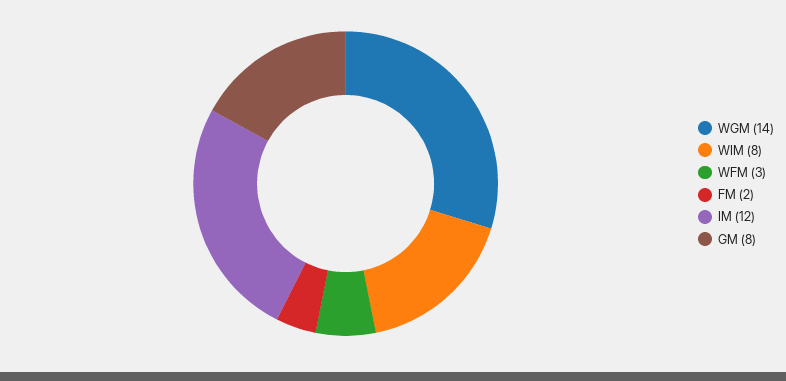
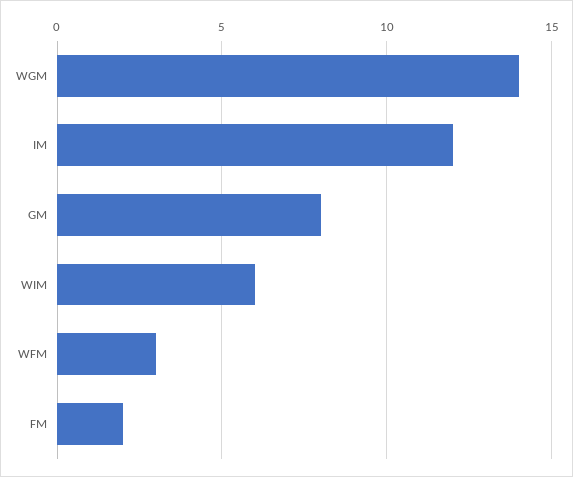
  {
    "WGM": 14,
-   "WIM": 8,
+   "WIM": 6,
    "WFM": 3,
    "FM": 2,
    "IM": 12,
    "GM": 8
  }

